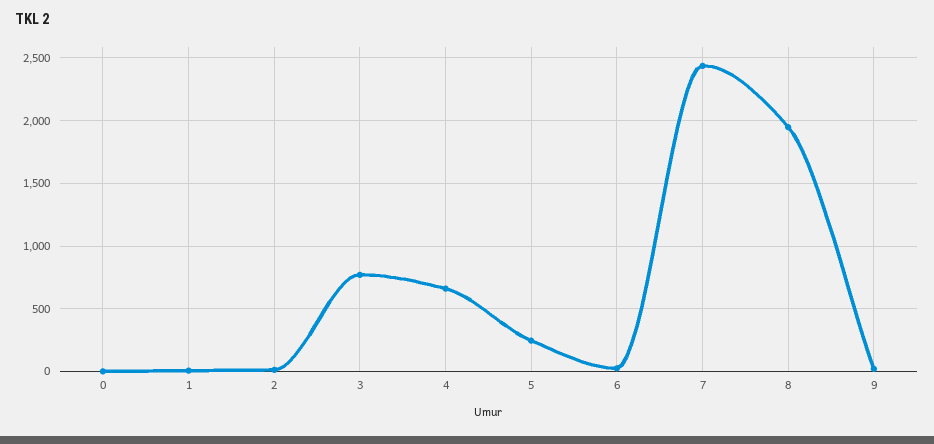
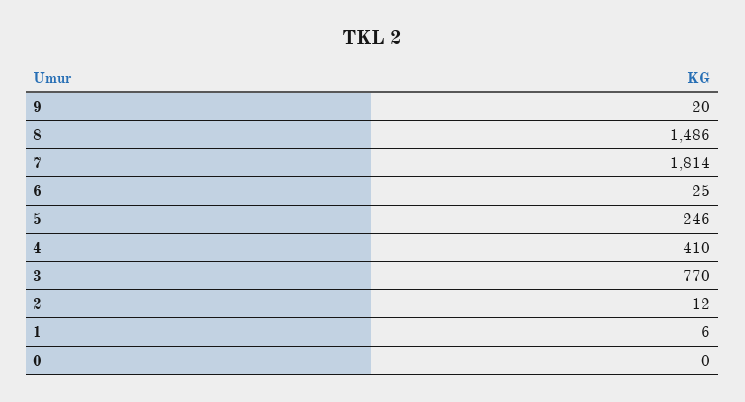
  {
    "0": 0,
    "1": 6,
    "2": 12,
    "3": 770,
-   "4": 650,
+   "4": 410,
    "5": 246,
    "6": 25,
-   "7": 2450,
+   "7": 1814,
-   "8": 1950,
+   "8": 1486,
    "9": 20
  }

